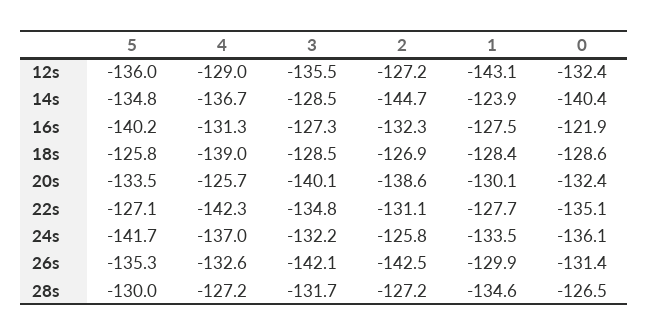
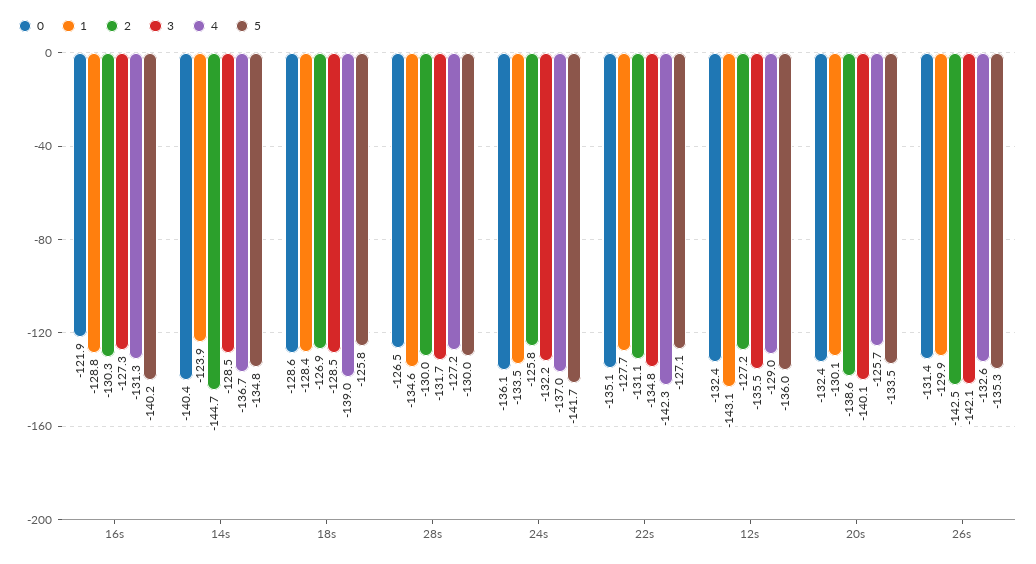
  {
    "5": {
      "12s": -136,
      "14s": -134.8,
      "16s": -140.2,
      "18s": -125.8,
      "20s": -133.5,
      "22s": -127.1,
      "24s": -141.7,
      "26s": -135.3,
      "28s": -130
    },
    "4": {
      "12s": -129,
      "14s": -136.7,
      "16s": -131.3,
      "18s": -139,
      "20s": -125.7,
      "22s": -142.3,
      "24s": -137,
      "26s": -132.6,
      "28s": -127.2
    },
    "3": {
      "12s": -135.5,
      "14s": -128.5,
      "16s": -127.3,
      "18s": -128.5,
      "20s": -140.1,
      "22s": -134.8,
      "24s": -132.2,
      "26s": -142.1,
      "28s": -131.7
    },
    "2": {
      "12s": -127.2,
      "14s": -144.7,
-     "16s": -132.3,
+     "16s": -130.3,
      "18s": -126.9,
      "20s": -138.6,
      "22s": -131.1,
      "24s": -125.8,
      "26s": -142.5,
-     "28s": -127.2
+     "28s": -130
    },
    "1": {
      "12s": -143.1,
      "14s": -123.9,
-     "16s": -127.5,
+     "16s": -128.8,
      "18s": -128.4,
      "20s": -130.1,
      "22s": -127.7,
      "24s": -133.5,
      "26s": -129.9,
      "28s": -134.6
    },
    "0": {
      "12s": -132.4,
      "14s": -140.4,
      "16s": -121.9,
      "18s": -128.6,
      "20s": -132.4,
      "22s": -135.1,
      "24s": -136.1,
      "26s": -131.4,
      "28s": -126.5
    }
  }

